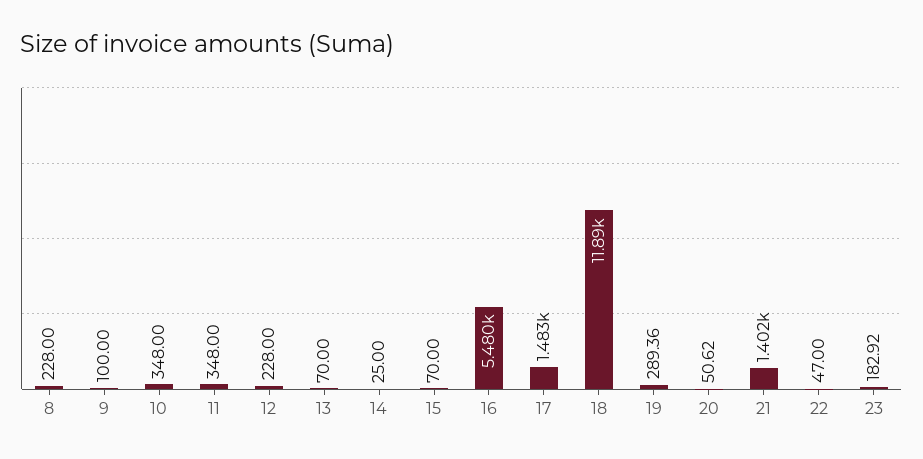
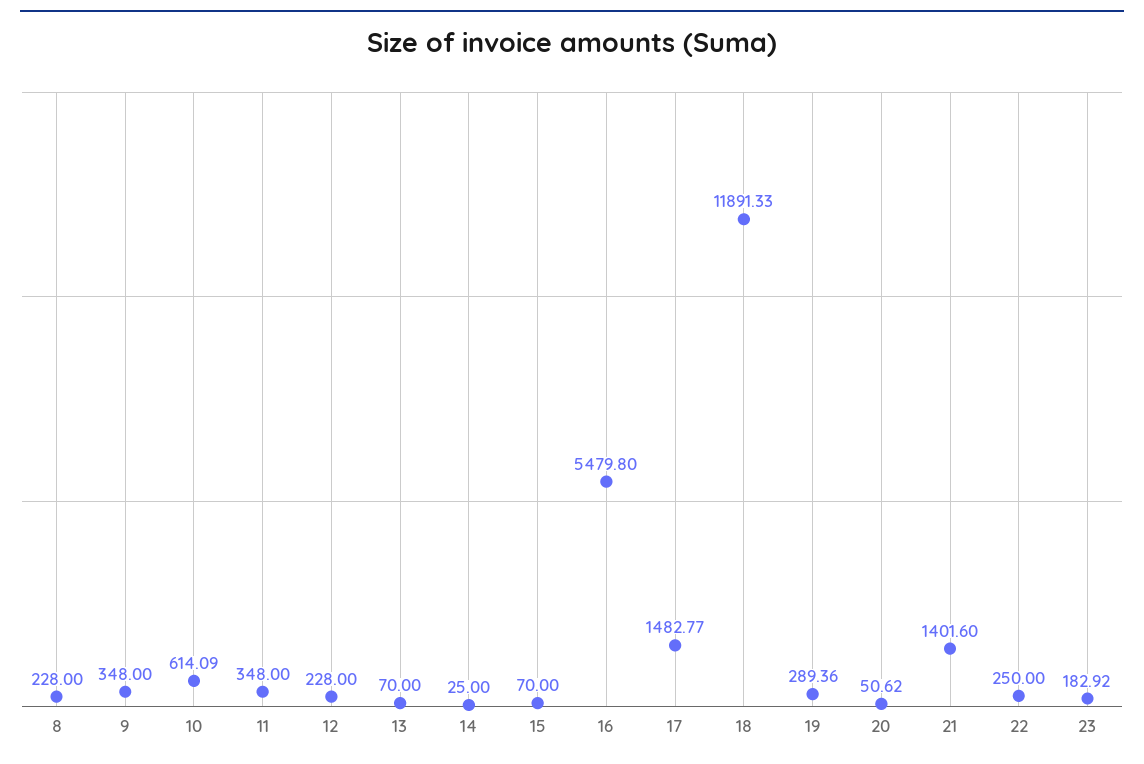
  {
    "8": 228,
-   "9": 100,
+   "9": 348,
-   "10": 348,
+   "10": 614.09,
    "11": 348,
    "12": 228,
    "13": 70,
    "14": 25,
    "15": 70,
    "16": 5479.8,
    "17": 1482.77,
    "18": 11891.33,
    "19": 289.36,
    "20": 50.62,
    "21": 1401.6,
-   "22": 47,
+   "22": 250,
    "23": 182.92
  }

